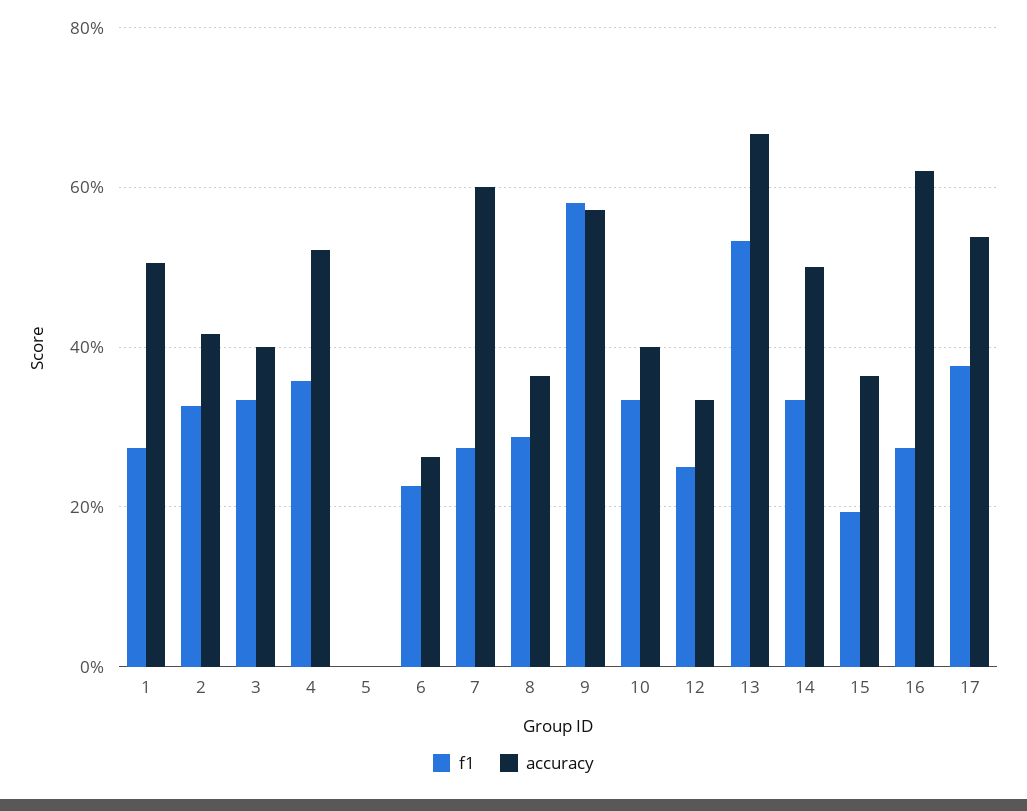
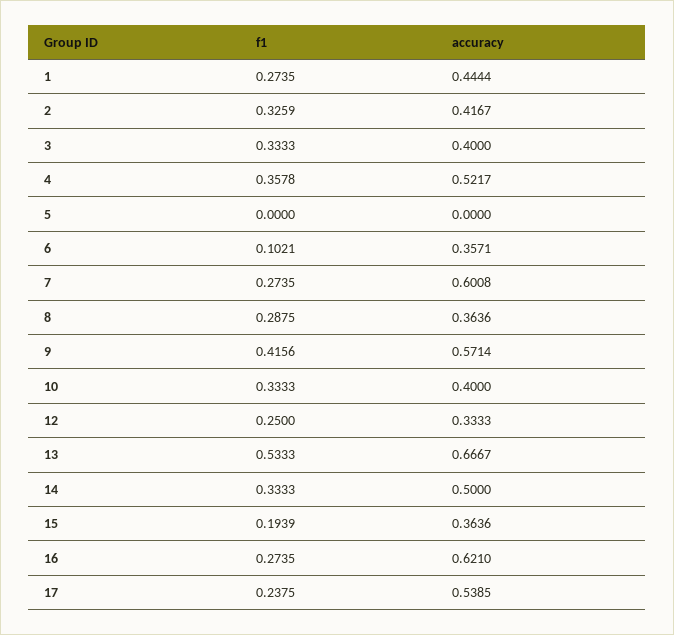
  {
    "f1": {
      "1": 0.2735,
      "2": 0.3259,
      "3": 0.3333,
      "4": 0.3578,
      "5": 0,
-     "6": 0.22,
+     "6": 0.1021,
      "7": 0.2735,
      "8": 0.2875,
-     "9": 0.58,
+     "9": 0.4156,
      "10": 0.3333,
      "12": 0.25,
      "13": 0.5333,
      "14": 0.3333,
      "15": 0.1939,
      "16": 0.2735,
-     "17": 0.38
+     "17": 0.2375
    },
    "accuracy": {
-     "1": 0.5,
+     "1": 0.4444,
      "2": 0.4167,
      "3": 0.4,
      "4": 0.5217,
      "5": 0,
-     "6": 0.26,
+     "6": 0.3571,
      "7": 0.6008,
      "8": 0.3636,
      "9": 0.5714,
      "10": 0.4,
      "12": 0.3333,
      "13": 0.6667,
      "14": 0.5,
      "15": 0.3636,
      "16": 0.621,
      "17": 0.5385
    }
  }

